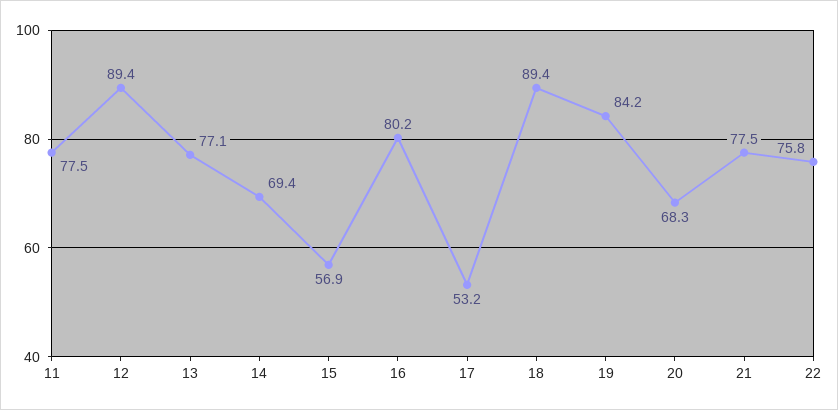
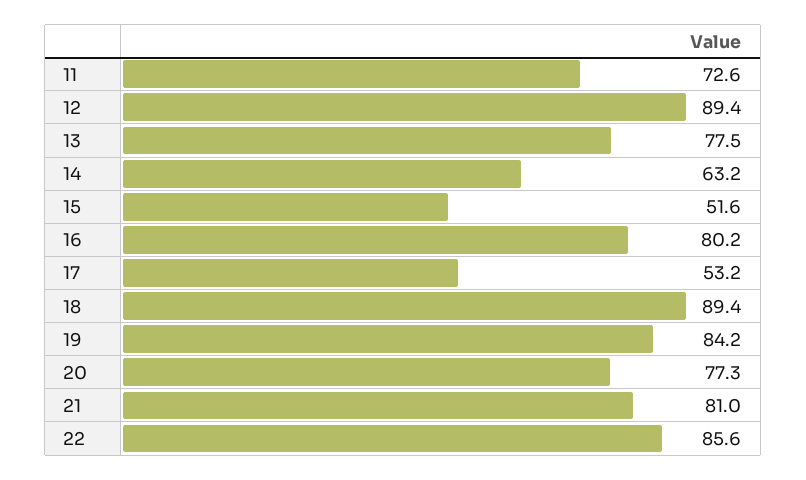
  {
-   "11": 77.5,
+   "11": 72.6,
    "12": 89.4,
-   "13": 77.1,
+   "13": 77.5,
-   "14": 69.4,
+   "14": 63.2,
-   "15": 56.9,
+   "15": 51.6,
    "16": 80.2,
    "17": 53.2,
    "18": 89.4,
    "19": 84.2,
-   "20": 68.3,
+   "20": 77.3,
-   "21": 77.5,
+   "21": 81,
-   "22": 75.8
+   "22": 85.6
  }

